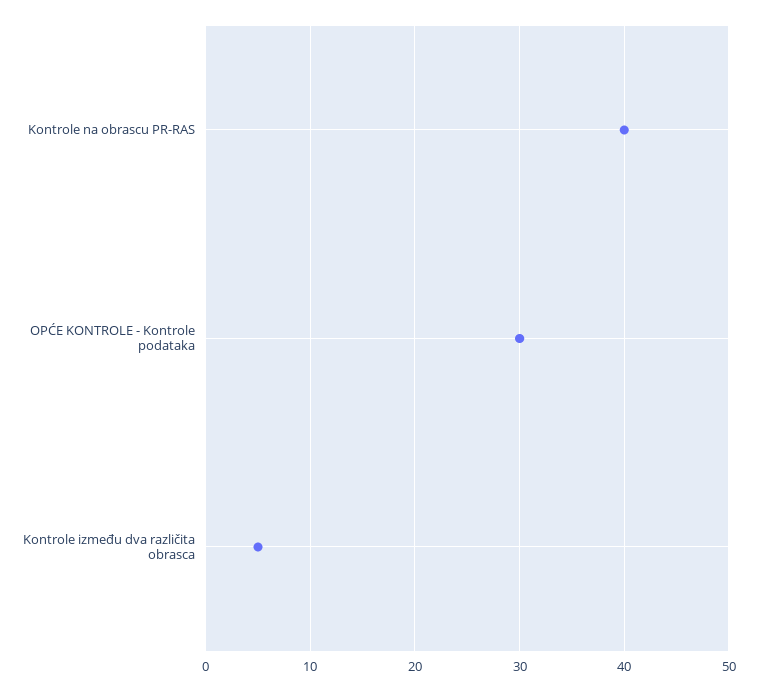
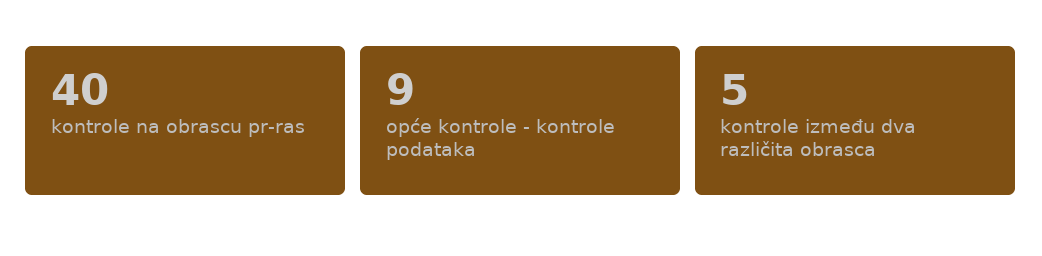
  {
    "Kontrole na obrascu PR-RAS": 40,
-   "OPĆE KONTROLE - Kontrole podataka": 30,
+   "OPĆE KONTROLE - Kontrole podataka": 9,
    "Kontrole između dva različita obrasca": 5
  }

